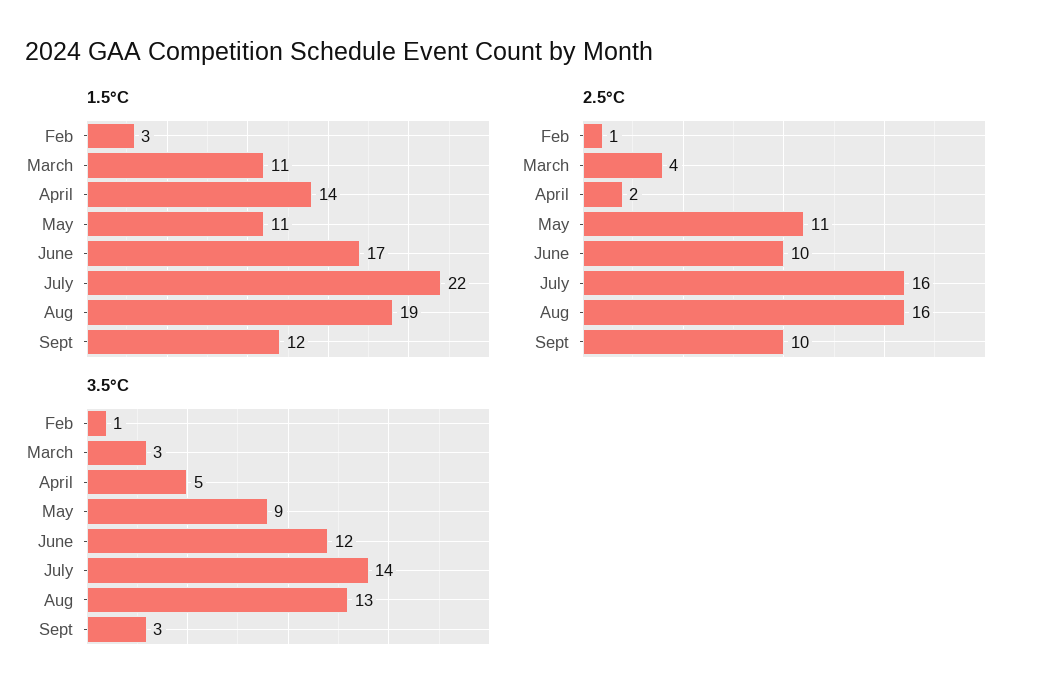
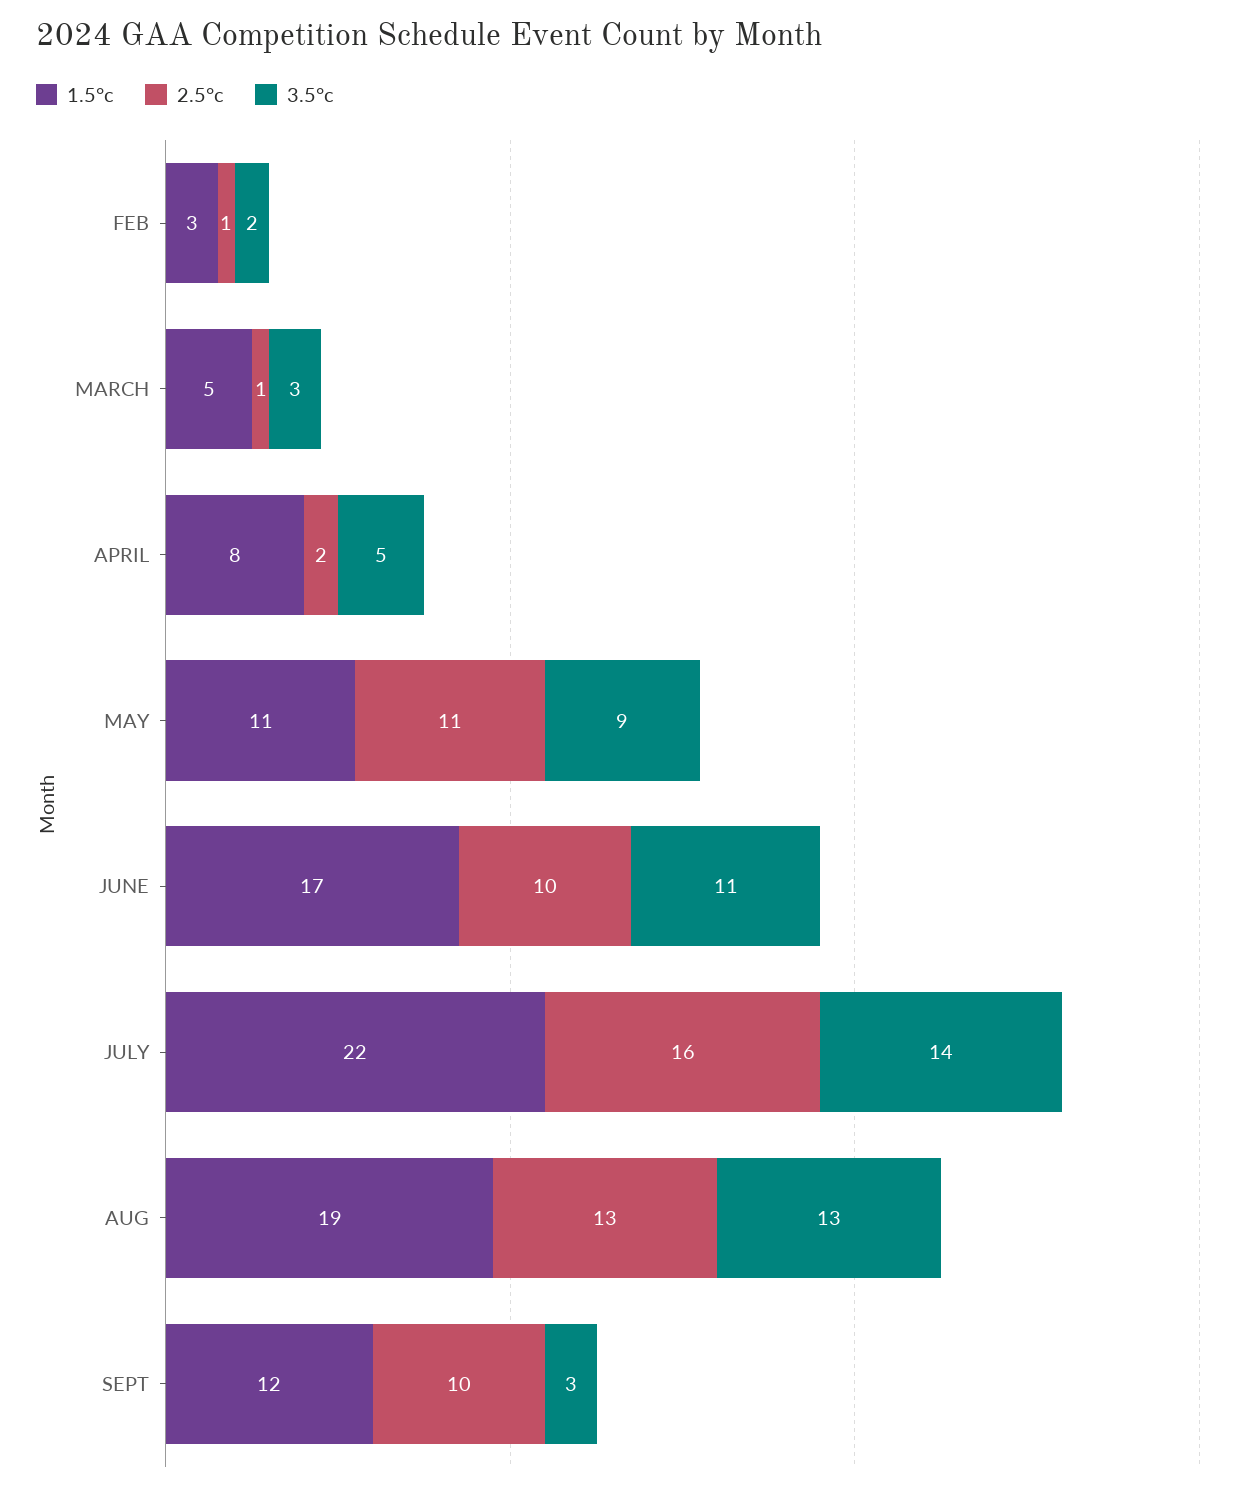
  {
    "1.5°C": {
      "Feb": 3,
-     "March": 11,
+     "March": 5,
-     "April": 14,
+     "April": 8,
      "May": 11,
      "June": 17,
      "July": 22,
      "Aug": 19,
      "Sept": 12
    },
    "2.5°C": {
      "Feb": 1,
-     "March": 4,
+     "March": 1,
      "April": 2,
      "May": 11,
      "June": 10,
      "July": 16,
-     "Aug": 16,
+     "Aug": 13,
      "Sept": 10
    },
    "3.5°C": {
-     "Feb": 1,
+     "Feb": 2,
      "March": 3,
      "April": 5,
      "May": 9,
-     "June": 12,
+     "June": 11,
      "July": 14,
      "Aug": 13,
      "Sept": 3
    }
  }

